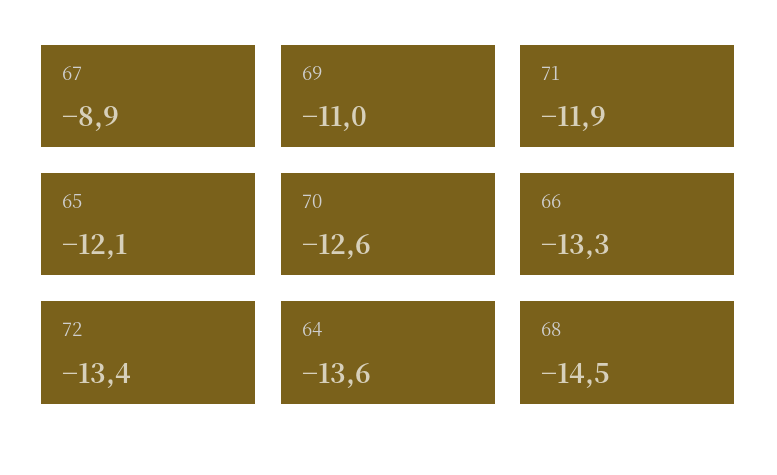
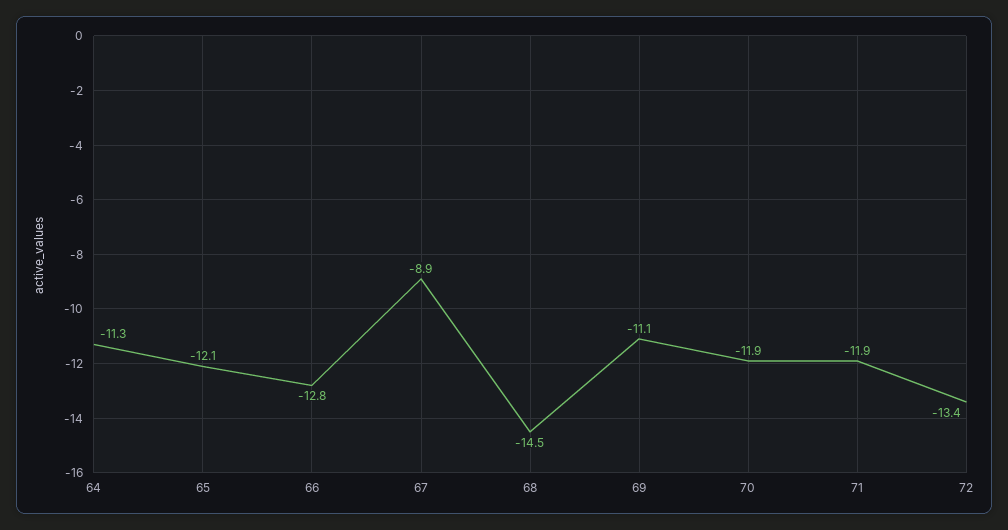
  {
    "67": -8.9,
-   "69": -11,
+   "69": -11.1,
    "71": -11.9,
    "65": -12.1,
-   "70": -12.6,
+   "70": -11.9,
-   "66": -13.3,
+   "66": -12.8,
    "72": -13.4,
-   "64": -13.6,
+   "64": -11.3,
    "68": -14.5
  }

